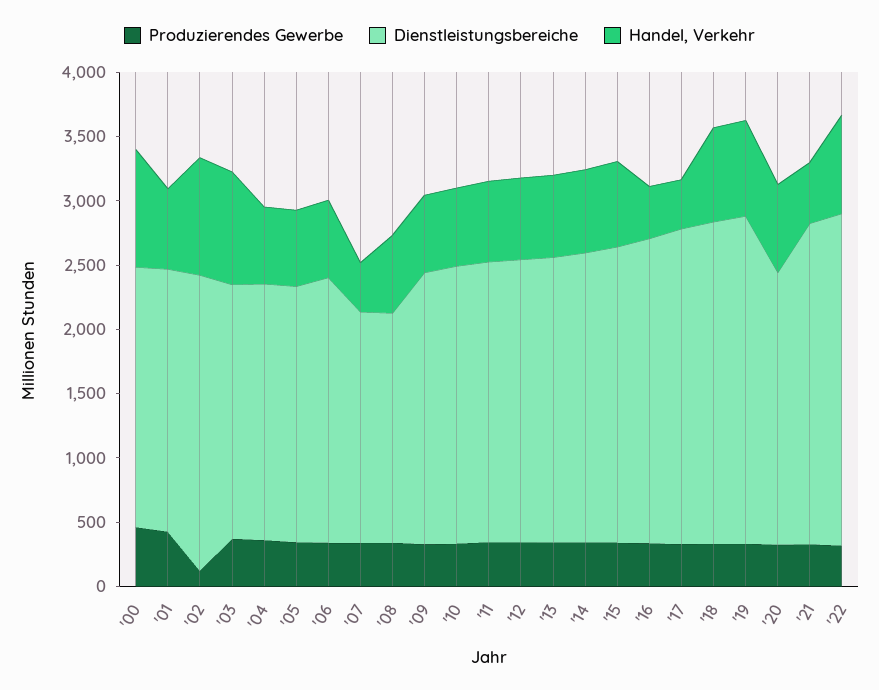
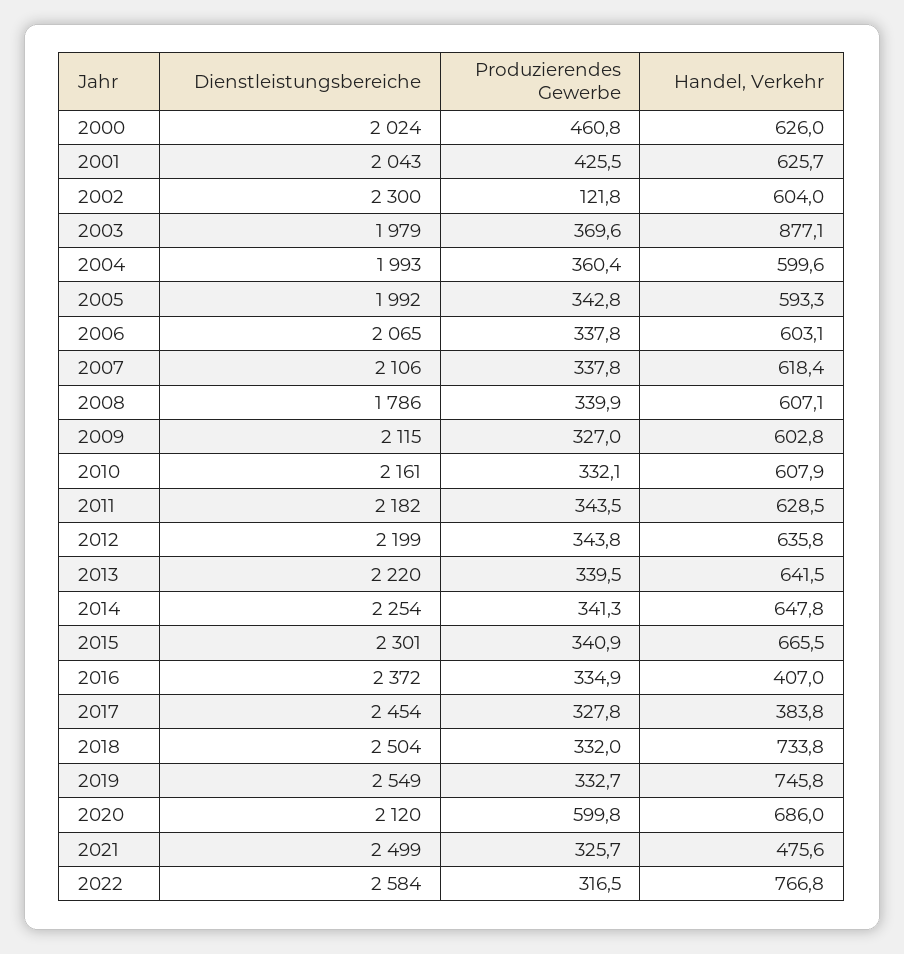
  {
    "Produzierendes Gewerbe": {
      "'00": 460.8,
      "'01": 425.5,
      "'02": 121.8,
      "'03": 369.6,
      "'04": 360.4,
      "'05": 342.8,
      "'06": 337.8,
      "'07": 337.8,
      "'08": 339.9,
      "'09": 327,
      "'10": 332.1,
      "'11": 343.5,
      "'12": 343.8,
      "'13": 339.5,
      "'14": 341.3,
      "'15": 340.9,
      "'16": 334.9,
      "'17": 327.8,
      "'18": 332,
      "'19": 332.7,
-     "'20": 300,
+     "'20": 599.8,
      "'21": 325.7,
      "'22": 316.5
    },
    "Dienstleistungsbereiche": {
      "'00": 2024,
      "'01": 2043,
      "'02": 2300,
      "'03": 1979,
      "'04": 1993,
      "'05": 1992,
      "'06": 2065,
-     "'07": 1800,
+     "'07": 2106,
      "'08": 1786,
      "'09": 2115,
      "'10": 2161,
      "'11": 2182,
      "'12": 2199,
      "'13": 2220,
      "'14": 2254,
      "'15": 2301,
      "'16": 2372,
      "'17": 2454,
      "'18": 2504,
      "'19": 2549,
      "'20": 2120,
      "'21": 2499,
      "'22": 2584
    },
    "Handel, Verkehr": {
-     "'00": 900,
+     "'00": 626,
      "'01": 625.7,
-     "'02": 900,
+     "'02": 604,
      "'03": 877.1,
      "'04": 599.6,
      "'05": 593.3,
      "'06": 603.1,
-     "'07": 400,
+     "'07": 618.4,
      "'08": 607.1,
      "'09": 602.8,
      "'10": 607.9,
      "'11": 628.5,
      "'12": 635.8,
      "'13": 641.5,
      "'14": 647.8,
      "'15": 665.5,
      "'16": 407,
      "'17": 383.8,
      "'18": 733.8,
      "'19": 745.8,
      "'20": 686,
      "'21": 475.6,
      "'22": 766.8
    }
  }

